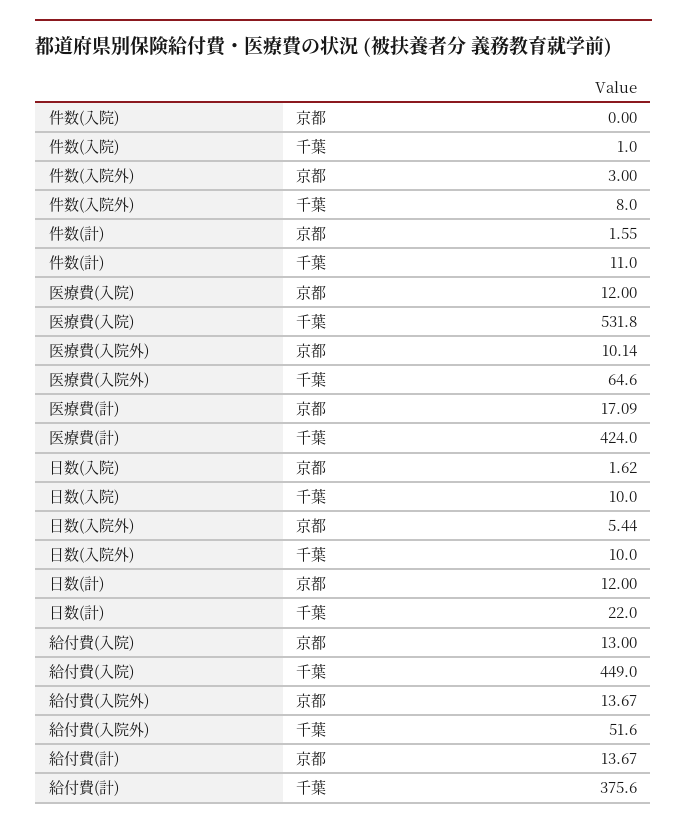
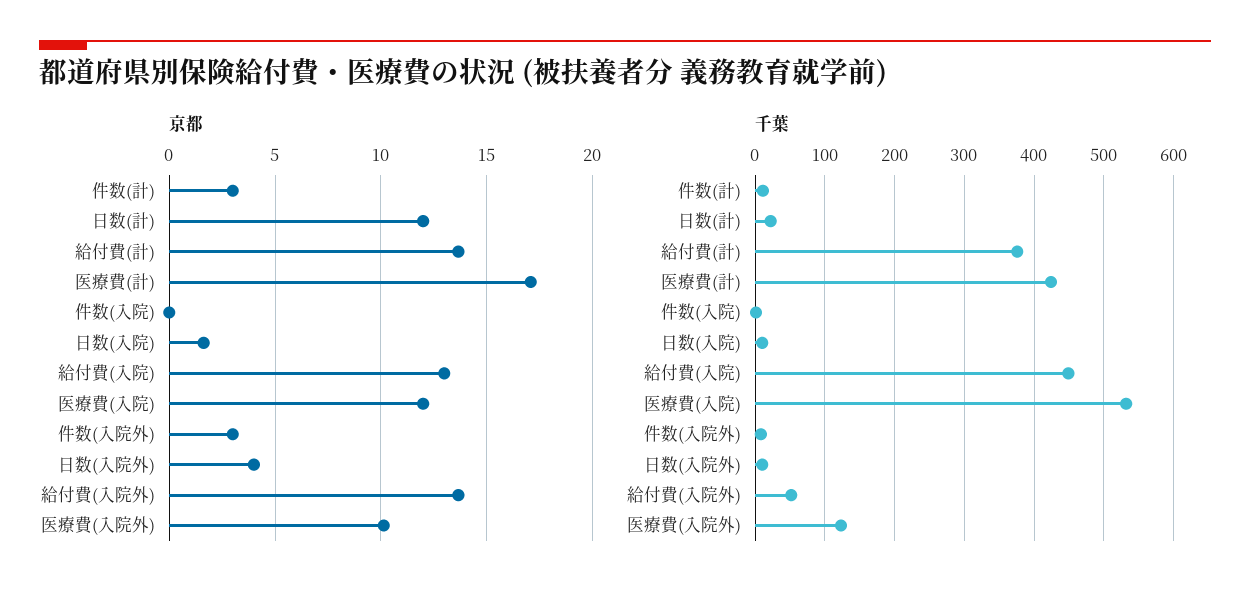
  {
    "京都": {
      "件数(入院)": 0,
      "件数(入院外)": 3,
-     "件数(計)": 1.55,
+     "件数(計)": 3,
      "医療費(入院)": 12,
      "医療費(入院外)": 10.14,
      "医療費(計)": 17.09,
      "日数(入院)": 1.62,
-     "日数(入院外)": 5.44,
+     "日数(入院外)": 4,
      "日数(計)": 12,
      "給付費(入院)": 13,
      "給付費(入院外)": 13.67,
      "給付費(計)": 13.67
    },
    "千葉": {
      "件数(入院)": 1,
      "件数(入院外)": 8,
      "件数(計)": 11,
      "医療費(入院)": 531.8,
-     "医療費(入院外)": 64.6,
+     "医療費(入院外)": 120,
      "医療費(計)": 424,
      "日数(入院)": 10,
      "日数(入院外)": 10,
      "日数(計)": 22,
      "給付費(入院)": 449,
      "給付費(入院外)": 51.6,
      "給付費(計)": 375.6
    }
  }

